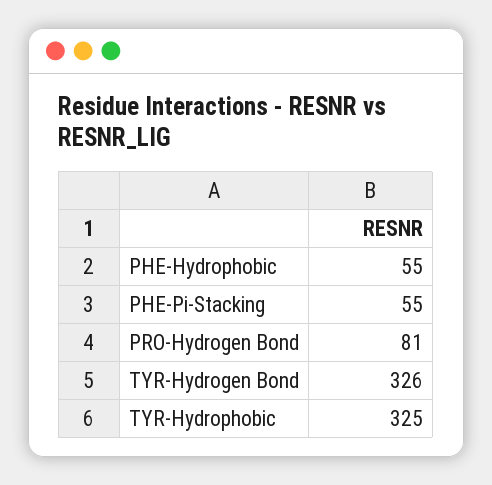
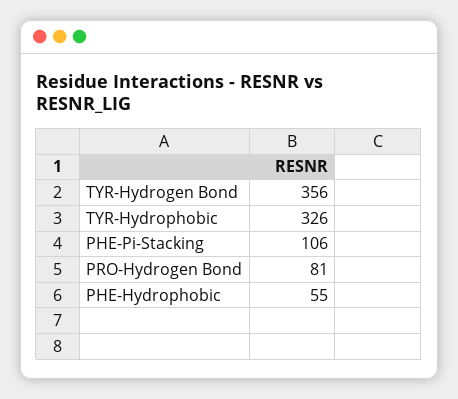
  {
    "PHE-Hydrophobic": 55,
-   "PHE-Pi-Stacking": 55,
+   "PHE-Pi-Stacking": 106,
    "PRO-Hydrogen Bond": 81,
-   "TYR-Hydrogen Bond": 326,
+   "TYR-Hydrogen Bond": 356,
-   "TYR-Hydrophobic": 325
+   "TYR-Hydrophobic": 326
  }

